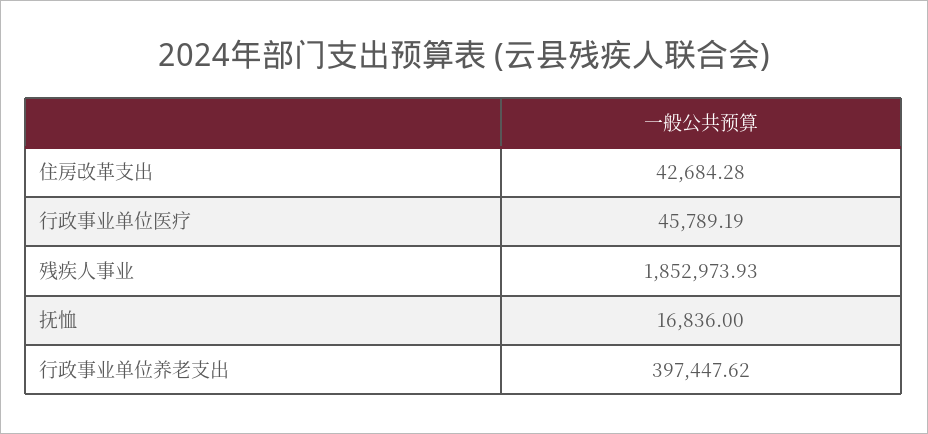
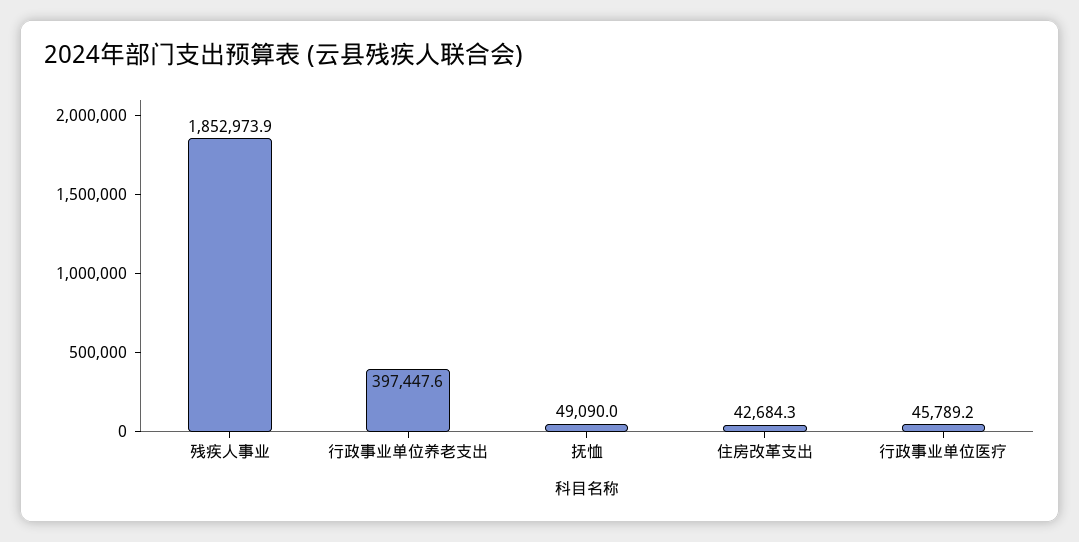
  {
    "住房改革支出": 42684.28,
    "行政事业单位医疗": 45789.19,
    "残疾人事业": 1852973.93,
-   "抚恤": 16836,
+   "抚恤": 49090,
    "行政事业单位养老支出": 397447.62
  }

